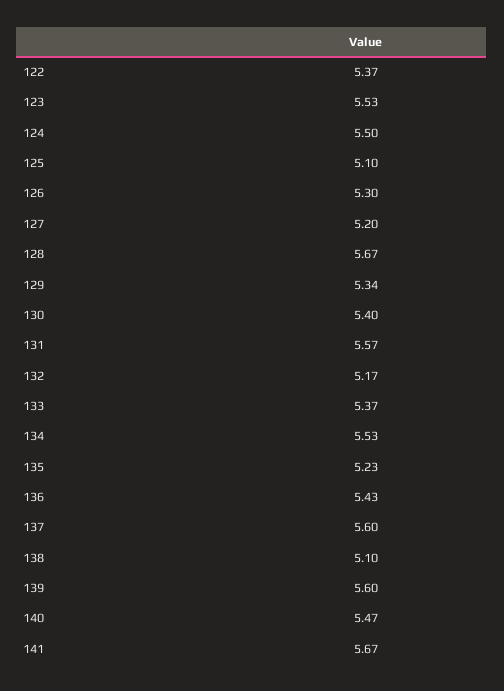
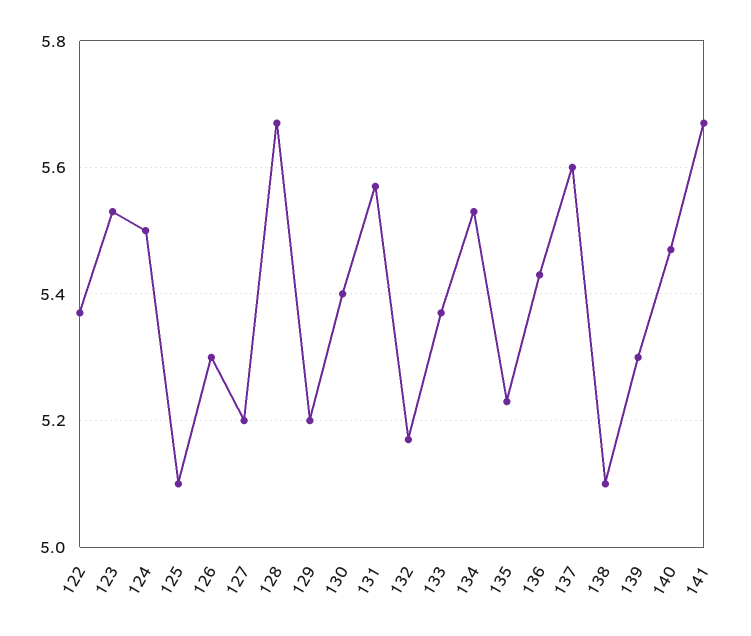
  {
    "122": 5.37,
    "123": 5.53,
    "124": 5.5,
    "125": 5.1,
    "126": 5.3,
    "127": 5.2,
    "128": 5.67,
-   "129": 5.34,
+   "129": 5.2,
    "130": 5.4,
    "131": 5.57,
    "132": 5.17,
    "133": 5.37,
    "134": 5.53,
    "135": 5.23,
    "136": 5.43,
    "137": 5.6,
    "138": 5.1,
-   "139": 5.6,
+   "139": 5.3,
    "140": 5.47,
    "141": 5.67
  }

